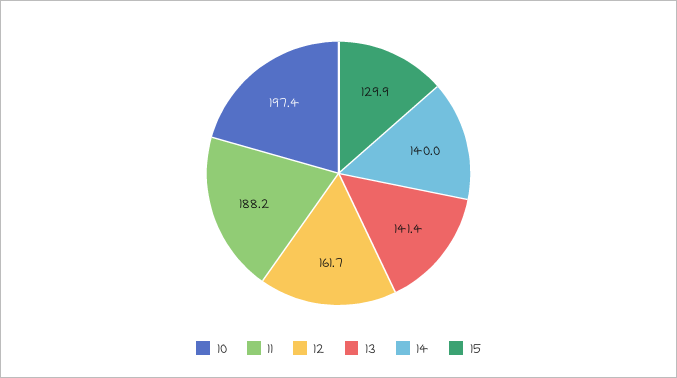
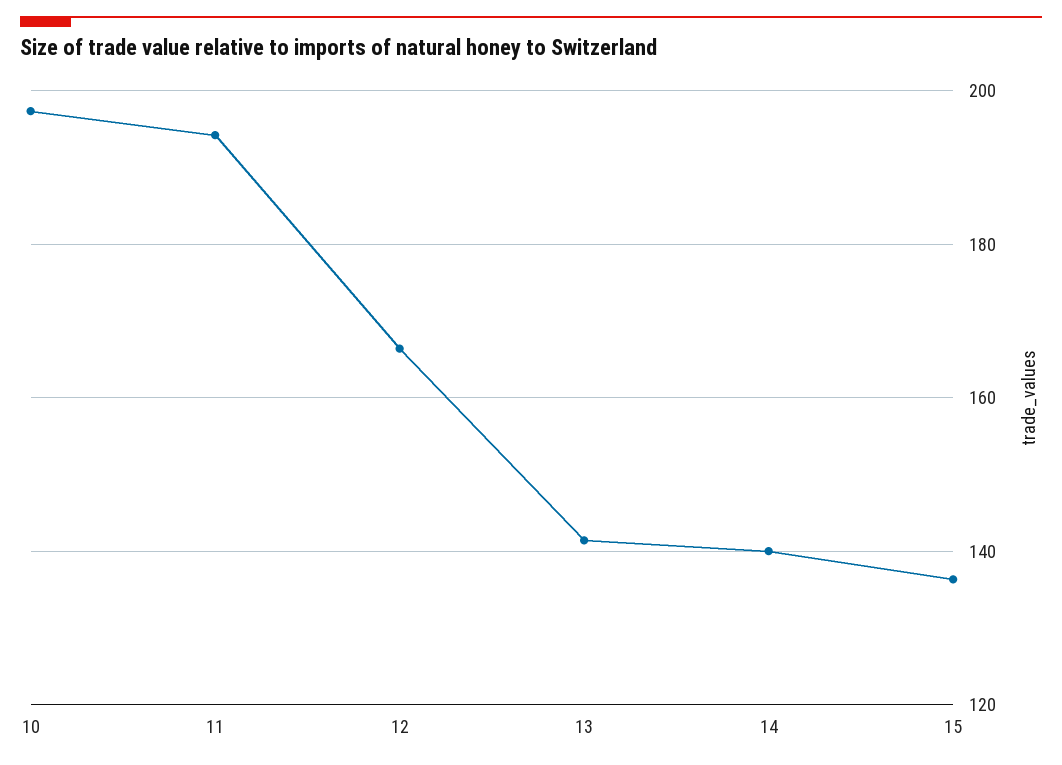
  {
    "10": 197.4,
-   "11": 188.2,
+   "11": 194,
-   "12": 161.7,
+   "12": 166,
    "13": 141.4,
    "14": 140,
-   "15": 129.9
+   "15": 136
  }

